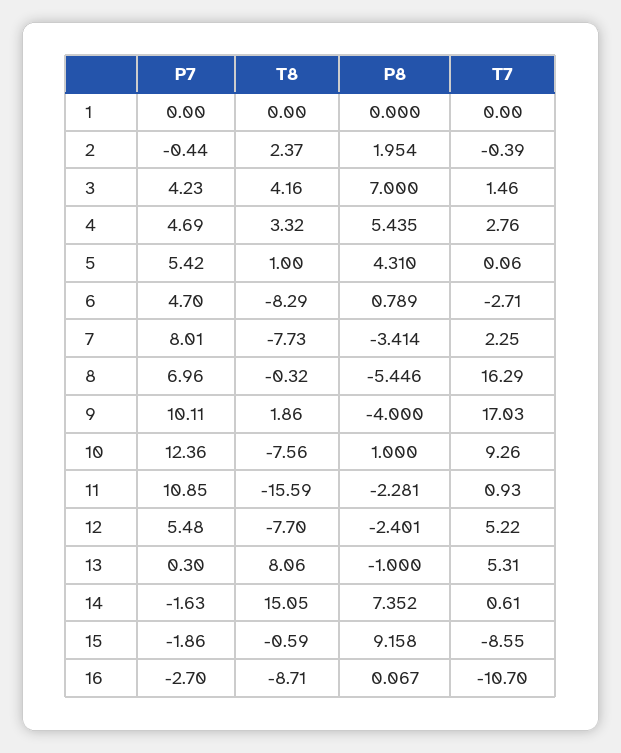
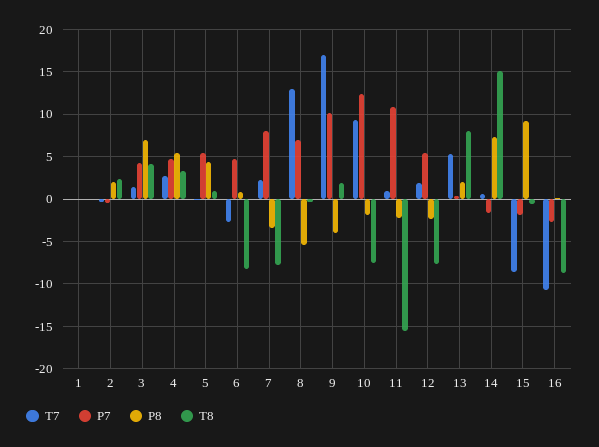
  {
    "P7": {
      "1": 0,
      "2": -0.44,
      "3": 4.23,
      "4": 4.69,
      "5": 5.42,
      "6": 4.7,
      "7": 8.01,
      "8": 6.96,
      "9": 10.11,
      "10": 12.36,
      "11": 10.85,
      "12": 5.48,
      "13": 0.3,
      "14": -1.63,
      "15": -1.86,
      "16": -2.7
    },
    "T8": {
      "1": 0,
      "2": 2.37,
      "3": 4.16,
      "4": 3.32,
      "5": 1,
      "6": -8.29,
      "7": -7.73,
      "8": -0.32,
      "9": 1.86,
      "10": -7.56,
      "11": -15.59,
      "12": -7.7,
      "13": 8.06,
      "14": 15.05,
      "15": -0.59,
      "16": -8.71
    },
    "P8": {
      "1": 0,
      "2": 1.954,
      "3": 7,
      "4": 5.435,
      "5": 4.31,
      "6": 0.789,
      "7": -3.414,
      "8": -5.446,
      "9": -4,
-     "10": 1,
+     "10": -2,
      "11": -2.281,
      "12": -2.401,
-     "13": -1,
+     "13": 2,
      "14": 7.352,
      "15": 9.158,
      "16": 0.067
    },
    "T7": {
      "1": 0,
      "2": -0.39,
      "3": 1.46,
      "4": 2.76,
      "5": 0.06,
      "6": -2.71,
      "7": 2.25,
-     "8": 16.29,
+     "8": 13,
      "9": 17.03,
      "10": 9.26,
      "11": 0.93,
-     "12": 5.22,
+     "12": 2,
      "13": 5.31,
      "14": 0.61,
      "15": -8.55,
      "16": -10.7
    }
  }

